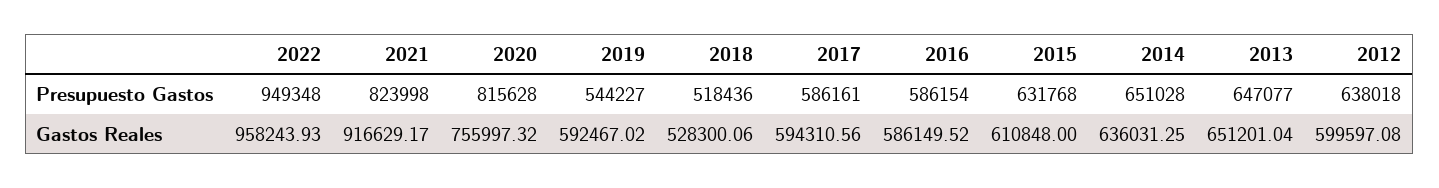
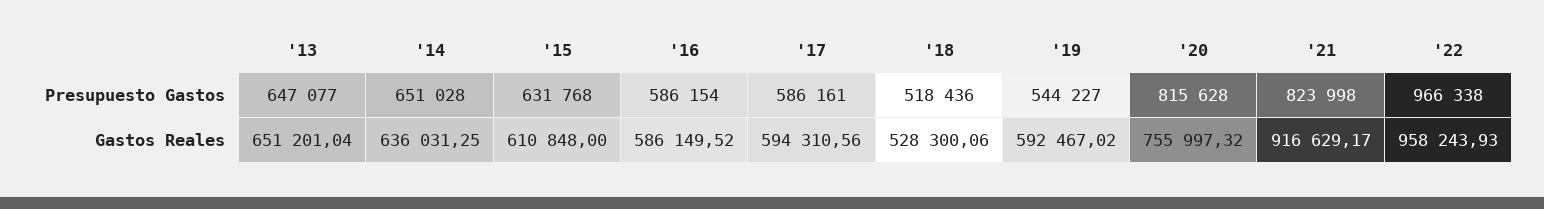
  {
    "2022": {
-     "Presupuesto Gastos": 949348,
+     "Presupuesto Gastos": 966338,
      "Gastos Reales": 958243.93
    },
    "2021": {
      "Presupuesto Gastos": 823998,
      "Gastos Reales": 916629.17
    },
    "2020": {
      "Presupuesto Gastos": 815628,
      "Gastos Reales": 755997.32
    },
    "2019": {
      "Presupuesto Gastos": 544227,
      "Gastos Reales": 592467.02
    },
    "2018": {
      "Presupuesto Gastos": 518436,
      "Gastos Reales": 528300.06
    },
    "2017": {
      "Presupuesto Gastos": 586161,
      "Gastos Reales": 594310.56
    },
    "2016": {
      "Presupuesto Gastos": 586154,
      "Gastos Reales": 586149.52
    },
    "2015": {
      "Presupuesto Gastos": 631768,
      "Gastos Reales": 610848
    },
    "2014": {
      "Presupuesto Gastos": 651028,
      "Gastos Reales": 636031.25
    },
    "2013": {
      "Presupuesto Gastos": 647077,
      "Gastos Reales": 651201.04
-   },
+   }
-   "2012": {
-     "Presupuesto Gastos": 638018,
-     "Gastos Reales": 599597.08
-   }
  }

